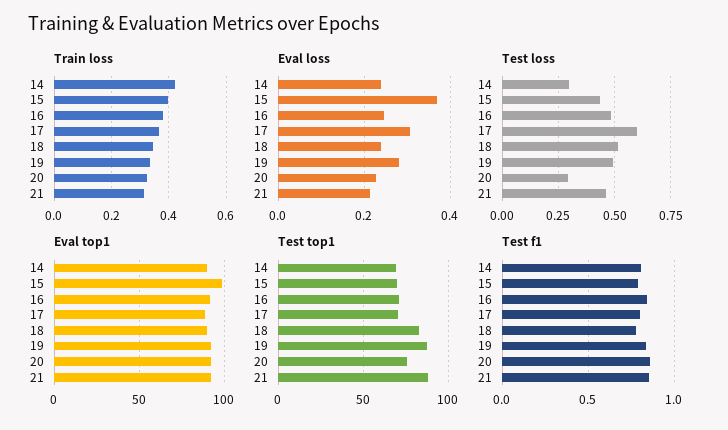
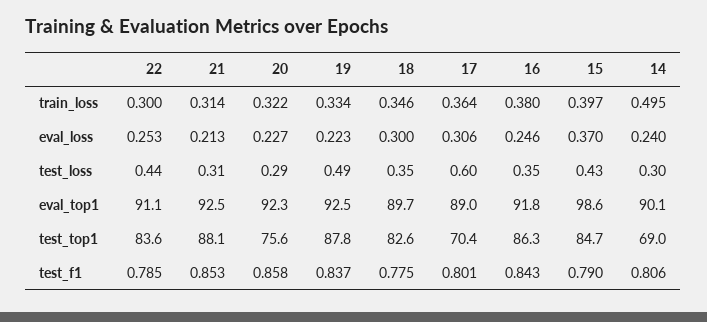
  {
    "Train loss": {
-     "14": 0.425,
+     "14": 0.495,
      "15": 0.397,
      "16": 0.38,
      "17": 0.364,
      "18": 0.346,
      "19": 0.334,
      "20": 0.322,
-     "21": 0.314
+     "21": 0.314,
+     "22": 0.3
    },
    "Eval loss": {
      "14": 0.24,
      "15": 0.37,
      "16": 0.246,
      "17": 0.306,
-     "18": 0.24,
+     "18": 0.3,
-     "19": 0.28,
+     "19": 0.223,
      "20": 0.227,
-     "21": 0.213
+     "21": 0.213,
+     "22": 0.253
    },
    "Test loss": {
      "14": 0.3,
      "15": 0.43,
-     "16": 0.5,
+     "16": 0.35,
      "17": 0.6,
-     "18": 0.5,
+     "18": 0.35,
      "19": 0.49,
      "20": 0.29,
-     "21": 0.45
+     "21": 0.31,
+     "22": 0.44
    },
    "Eval top1": {
      "14": 90.1,
      "15": 98.6,
      "16": 91.8,
      "17": 89,
      "18": 89.7,
      "19": 92.5,
      "20": 92.3,
-     "21": 92.5
+     "21": 92.5,
+     "22": 91.1
    },
    "Test top1": {
      "14": 69,
-     "15": 70,
+     "15": 84.7,
-     "16": 70,
+     "16": 86.3,
      "17": 70.4,
      "18": 82.6,
      "19": 87.8,
      "20": 75.6,
-     "21": 88.1
+     "21": 88.1,
+     "22": 83.6
    },
    "Test f1": {
      "14": 0.806,
      "15": 0.79,
      "16": 0.843,
      "17": 0.801,
      "18": 0.775,
      "19": 0.837,
      "20": 0.858,
-     "21": 0.853
+     "21": 0.853,
+     "22": 0.785
    }
  }

